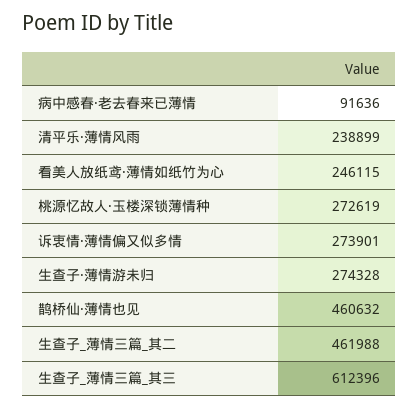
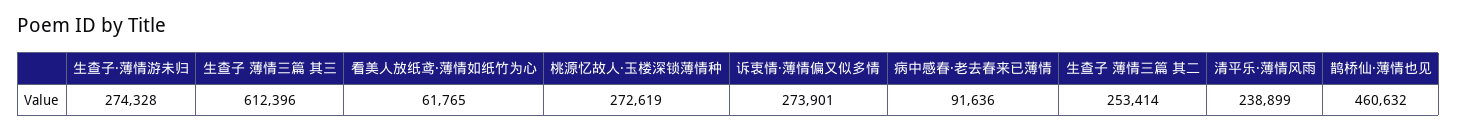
  {
    "病中感春·老去春来已薄情": 91636,
    "清平乐·薄情风雨": 238899,
-   "看美人放纸鸢·薄情如纸竹为心": 246115,
+   "看美人放纸鸢·薄情如纸竹为心": 61765,
    "桃源忆故人·玉楼深锁薄情种": 272619,
    "诉衷情·薄情偏又似多情": 273901,
    "生查子·薄情游未归": 274328,
    "鹊桥仙·薄情也见": 460632,
-   "生查子_薄情三篇_其二": 461988,
+   "生查子_薄情三篇_其二": 253414,
    "生查子_薄情三篇_其三": 612396
  }

